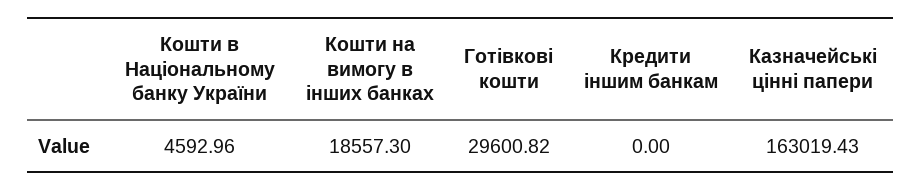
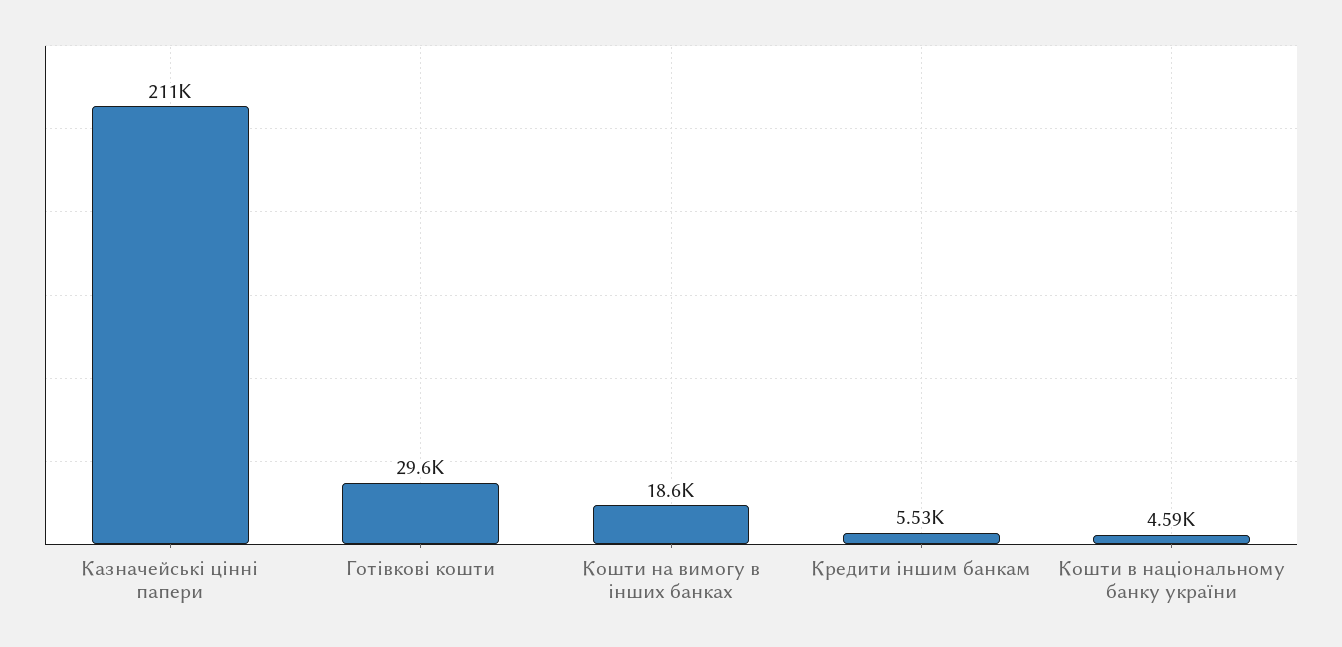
  {
    "Кошти в Національному банку України": 4592.96,
    "Кошти на вимогу в інших банках": 18557.3,
    "Готівкові кошти": 29600.82,
-   "Кредити іншим банкам": 0,
+   "Кредити іншим банкам": 5530,
-   "Казначейські цінні папери": 163019.43
+   "Казначейські цінні папери": 211000
  }

